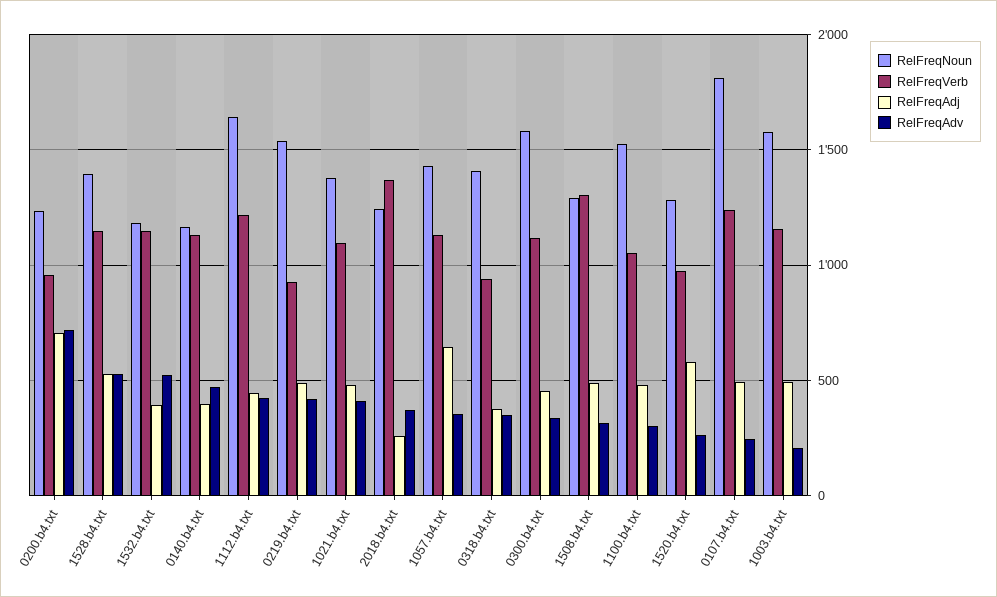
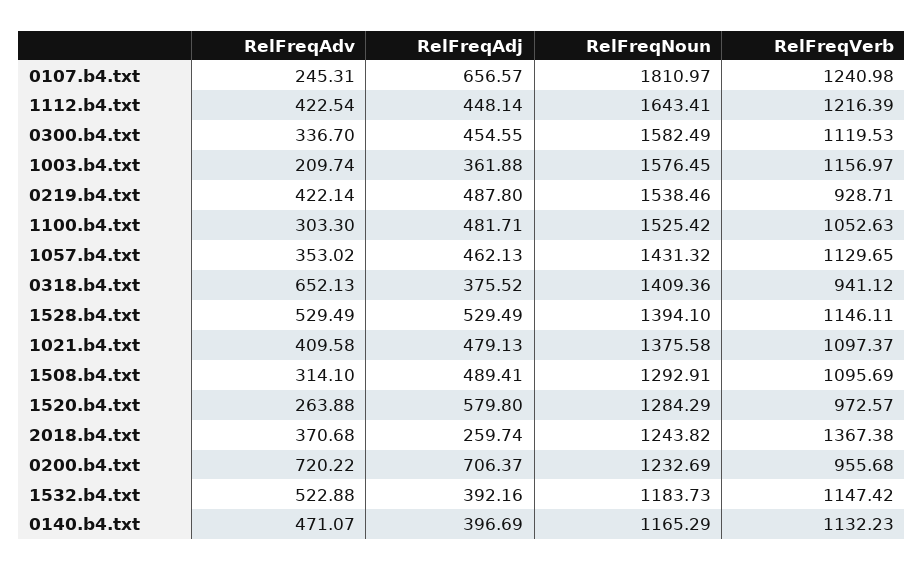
  {
    "RelFreqNoun": {
      "0200.b4.txt": 1232.69,
      "1528.b4.txt": 1394.1,
      "1532.b4.txt": 1183.73,
      "0140.b4.txt": 1165.29,
      "1112.b4.txt": 1643.41,
      "0219.b4.txt": 1538.46,
      "1021.b4.txt": 1375.58,
      "2018.b4.txt": 1243.82,
      "1057.b4.txt": 1431.32,
      "0318.b4.txt": 1409.36,
      "0300.b4.txt": 1582.49,
      "1508.b4.txt": 1292.91,
      "1100.b4.txt": 1525.42,
      "1520.b4.txt": 1284.29,
      "0107.b4.txt": 1810.97,
      "1003.b4.txt": 1576.45
    },
    "RelFreqVerb": {
      "0200.b4.txt": 955.68,
      "1528.b4.txt": 1146.11,
      "1532.b4.txt": 1147.42,
      "0140.b4.txt": 1132.23,
      "1112.b4.txt": 1216.39,
      "0219.b4.txt": 928.71,
      "1021.b4.txt": 1097.37,
      "2018.b4.txt": 1367.38,
      "1057.b4.txt": 1129.65,
      "0318.b4.txt": 941.12,
      "0300.b4.txt": 1119.53,
-     "1508.b4.txt": 1300,
+     "1508.b4.txt": 1095.69,
      "1100.b4.txt": 1052.63,
      "1520.b4.txt": 972.57,
      "0107.b4.txt": 1240.98,
      "1003.b4.txt": 1156.97
    },
    "RelFreqAdj": {
      "0200.b4.txt": 706.37,
      "1528.b4.txt": 529.49,
      "1532.b4.txt": 392.16,
      "0140.b4.txt": 396.69,
      "1112.b4.txt": 448.14,
      "0219.b4.txt": 487.8,
      "1021.b4.txt": 479.13,
      "2018.b4.txt": 259.74,
-     "1057.b4.txt": 650,
+     "1057.b4.txt": 462.13,
      "0318.b4.txt": 375.52,
      "0300.b4.txt": 454.55,
      "1508.b4.txt": 489.41,
      "1100.b4.txt": 481.71,
      "1520.b4.txt": 579.8,
-     "0107.b4.txt": 500,
+     "0107.b4.txt": 656.57,
-     "1003.b4.txt": 500
+     "1003.b4.txt": 361.88
    },
    "RelFreqAdv": {
      "0200.b4.txt": 720.22,
      "1528.b4.txt": 529.49,
      "1532.b4.txt": 522.88,
      "0140.b4.txt": 471.07,
      "1112.b4.txt": 422.54,
      "0219.b4.txt": 422.14,
      "1021.b4.txt": 409.58,
      "2018.b4.txt": 370.68,
      "1057.b4.txt": 353.02,
-     "0318.b4.txt": 350,
+     "0318.b4.txt": 652.13,
      "0300.b4.txt": 336.7,
      "1508.b4.txt": 314.1,
      "1100.b4.txt": 303.3,
      "1520.b4.txt": 263.88,
      "0107.b4.txt": 245.31,
      "1003.b4.txt": 209.74
    }
  }

